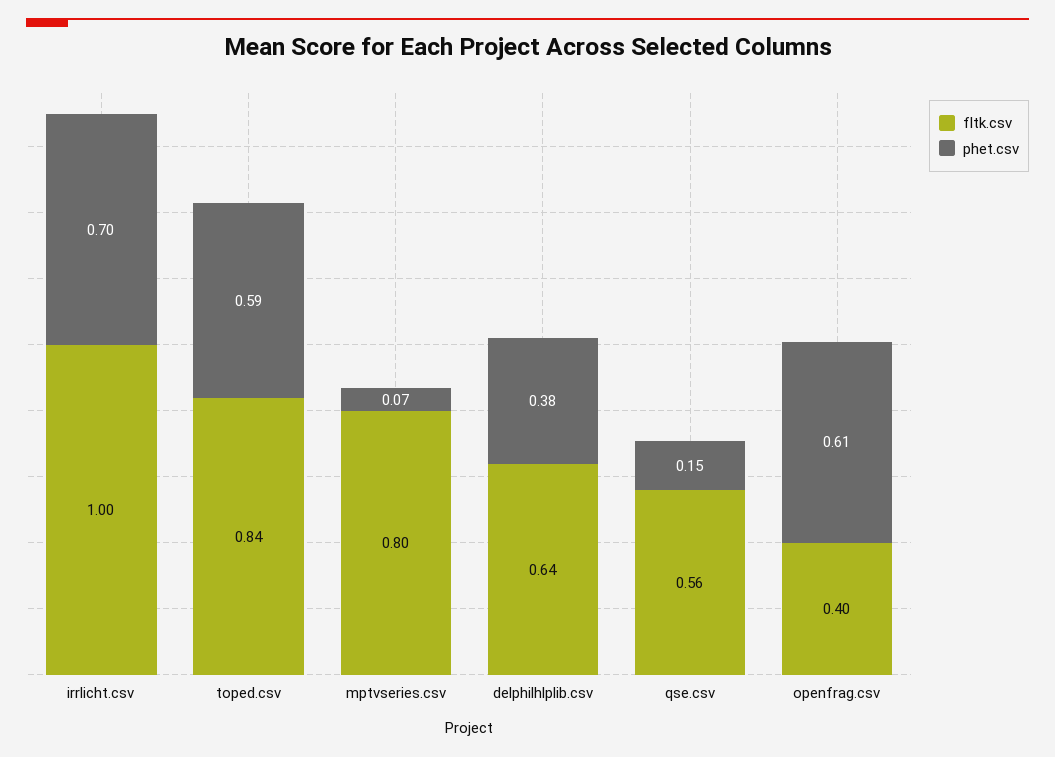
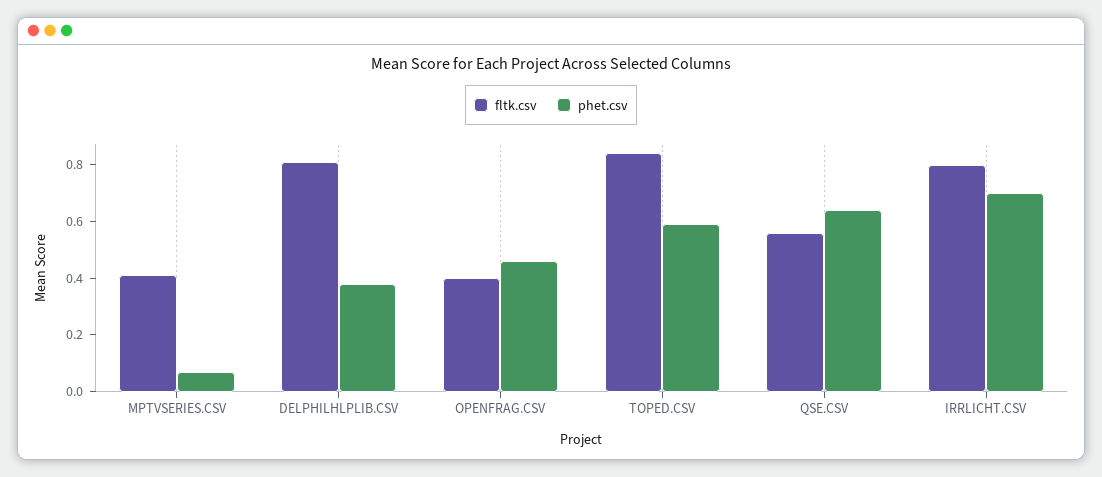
  {
    "fltk.csv": {
-     "irrlicht.csv": 1,
+     "irrlicht.csv": 0.8,
      "toped.csv": 0.84,
-     "mptvseries.csv": 0.8,
+     "mptvseries.csv": 0.4,
-     "delphilhlplib.csv": 0.64,
+     "delphilhlplib.csv": 0.8,
      "qse.csv": 0.56,
      "openfrag.csv": 0.4
    },
    "phet.csv": {
      "irrlicht.csv": 0.7,
      "toped.csv": 0.59,
      "mptvseries.csv": 0.07,
      "delphilhlplib.csv": 0.38,
-     "qse.csv": 0.15,
+     "qse.csv": 0.65,
-     "openfrag.csv": 0.61
+     "openfrag.csv": 0.45
    }
  }

